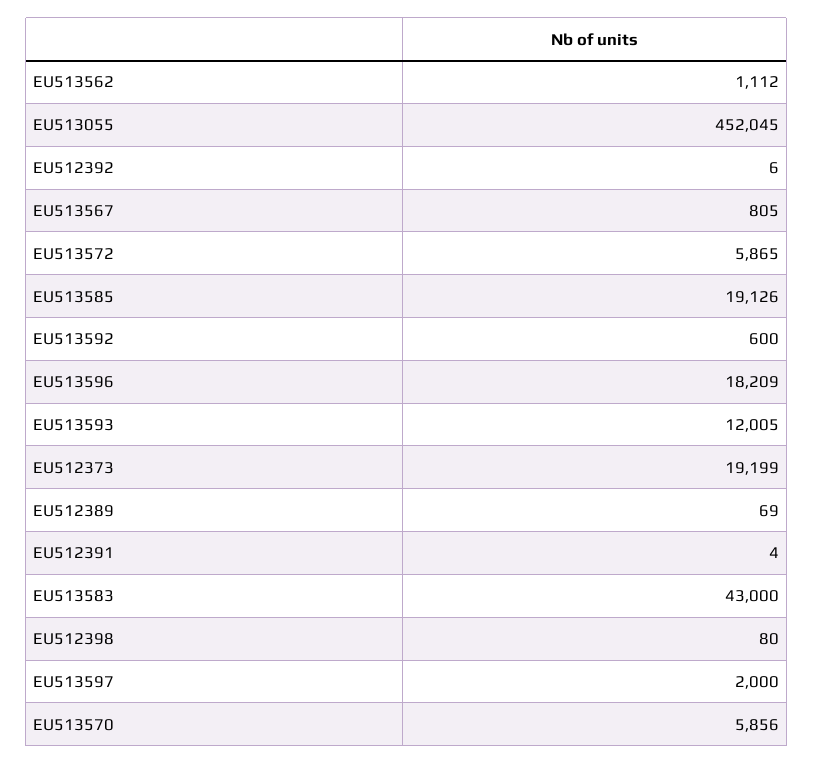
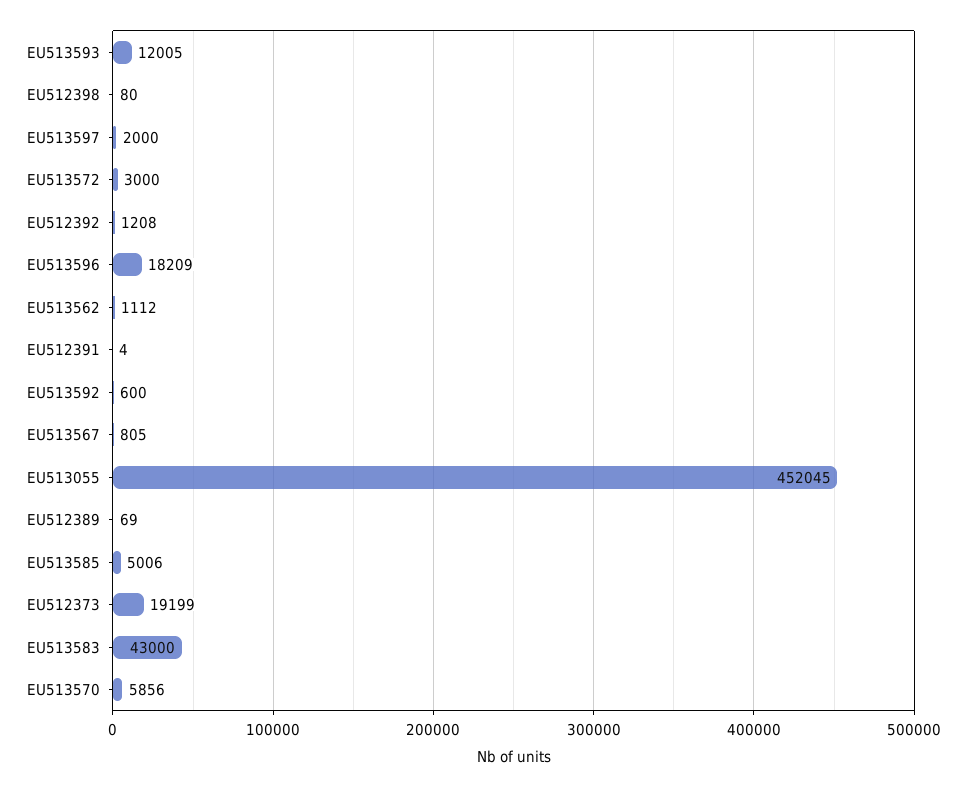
  {
    "EU513562": 1112,
    "EU513055": 452045,
-   "EU512392": 6,
+   "EU512392": 1208,
    "EU513567": 805,
-   "EU513572": 5865,
+   "EU513572": 3000,
-   "EU513585": 19126,
+   "EU513585": 5006,
    "EU513592": 600,
    "EU513596": 18209,
    "EU513593": 12005,
    "EU512373": 19199,
    "EU512389": 69,
    "EU512391": 4,
    "EU513583": 43000,
    "EU512398": 80,
    "EU513597": 2000,
    "EU513570": 5856
  }

